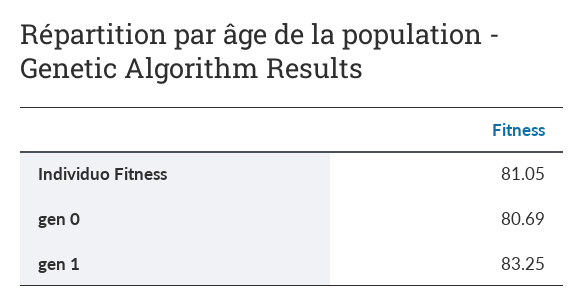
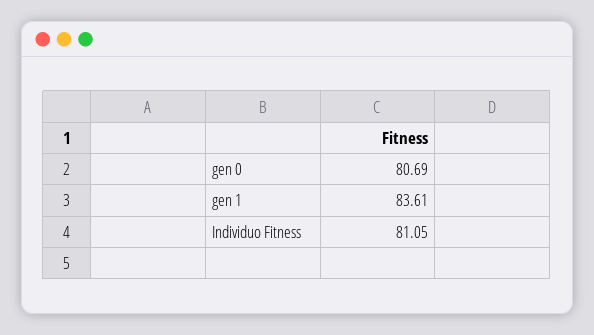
  {
    "Individuo Fitness": 81.05,
    "gen 0": 80.69,
-   "gen 1": 83.25
+   "gen 1": 83.61
  }

